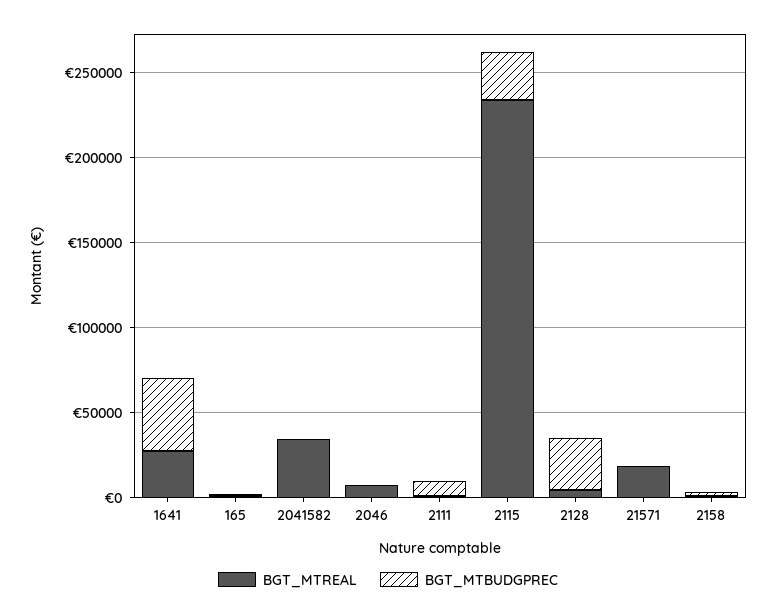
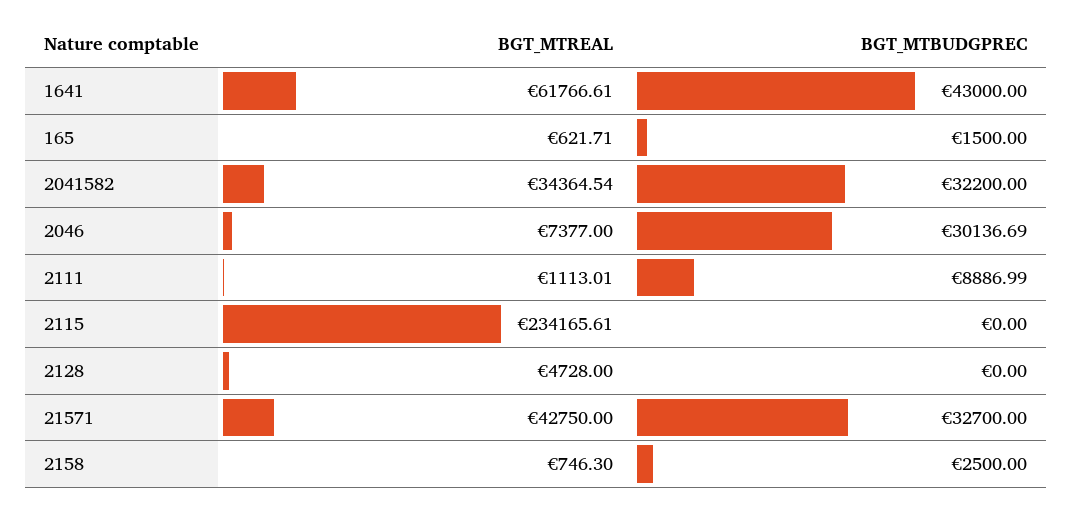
  {
    "BGT_MTREAL": {
-     "1641": 30000,
+     "1641": 61766.61,
      "165": 621.71,
      "2041582": 34364.54,
      "2046": 7377,
      "2111": 1113.01,
      "2115": 234165.61,
      "2128": 4728,
-     "21571": 20000,
+     "21571": 42750,
      "2158": 746.3
    },
    "BGT_MTBUDGPREC": {
      "1641": 43000,
      "165": 1500,
-     "2041582": 0,
+     "2041582": 32200,
-     "2046": 0,
+     "2046": 30136.69,
      "2111": 8886.99,
-     "2115": 30000,
+     "2115": 0,
-     "2128": 30000,
+     "2128": 0,
-     "21571": 0,
+     "21571": 32700,
      "2158": 2500
    }
  }

